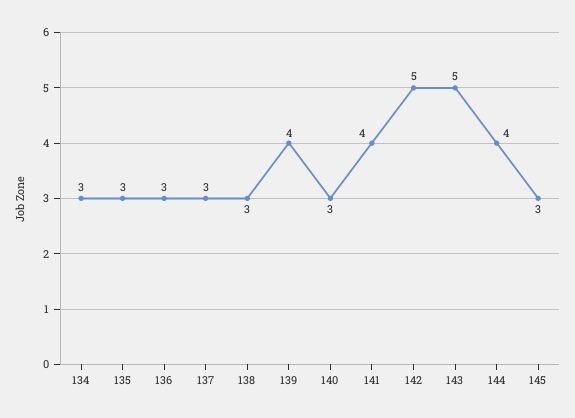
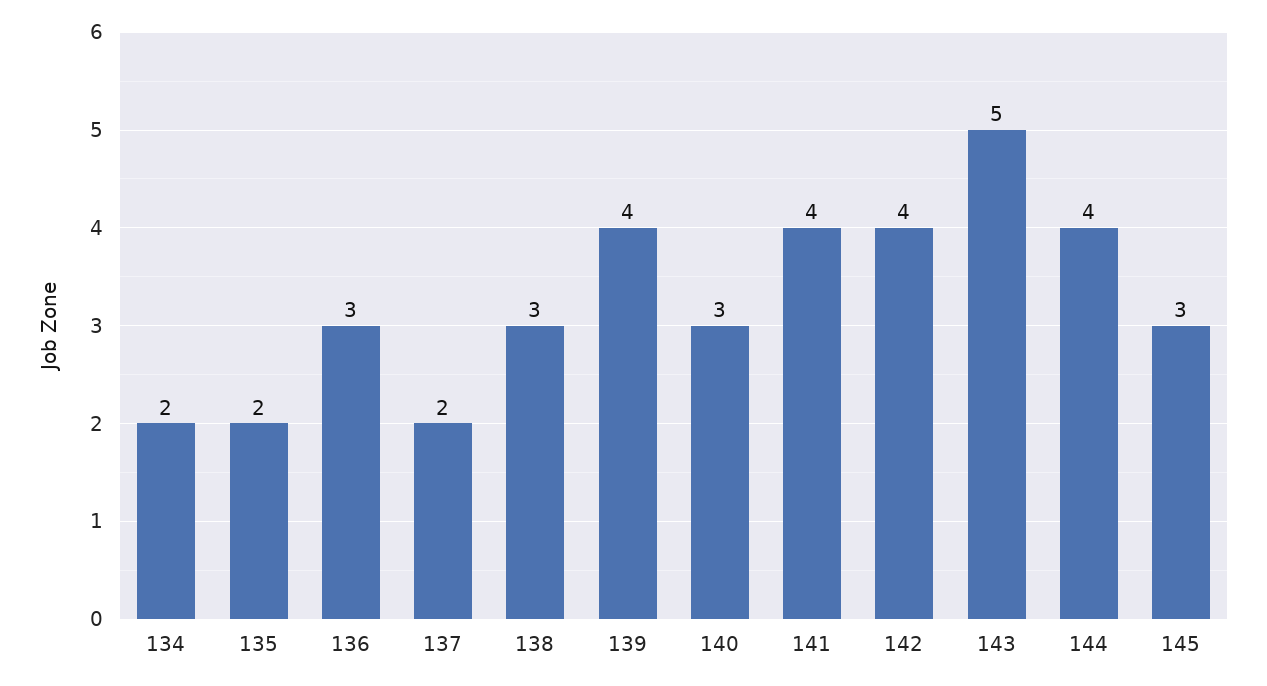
  {
-   "134": 3,
+   "134": 2,
-   "135": 3,
+   "135": 2,
    "136": 3,
-   "137": 3,
+   "137": 2,
    "138": 3,
    "139": 4,
    "140": 3,
    "141": 4,
-   "142": 5,
+   "142": 4,
    "143": 5,
    "144": 4,
    "145": 3
  }

